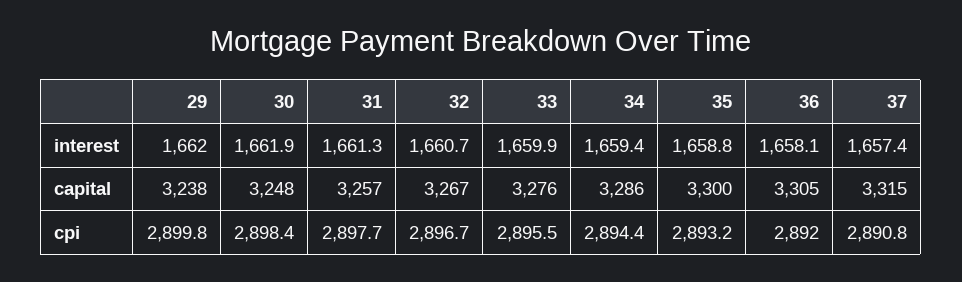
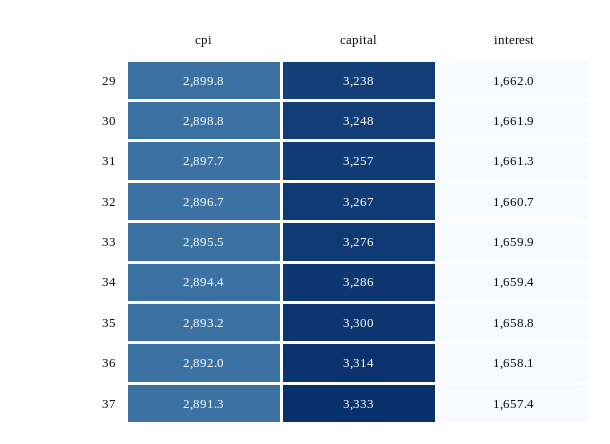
  {
    "29": {
      "interest": 1662,
      "capital": 3238,
      "cpi": 2899.8
    },
    "30": {
      "interest": 1661.9,
      "capital": 3248,
-     "cpi": 2898.4
+     "cpi": 2898.8
    },
    "31": {
      "interest": 1661.3,
      "capital": 3257,
      "cpi": 2897.7
    },
    "32": {
      "interest": 1660.7,
      "capital": 3267,
      "cpi": 2896.7
    },
    "33": {
      "interest": 1659.9,
      "capital": 3276,
      "cpi": 2895.5
    },
    "34": {
      "interest": 1659.4,
      "capital": 3286,
      "cpi": 2894.4
    },
    "35": {
      "interest": 1658.8,
      "capital": 3300,
      "cpi": 2893.2
    },
    "36": {
      "interest": 1658.1,
-     "capital": 3305,
+     "capital": 3314,
      "cpi": 2892
    },
    "37": {
      "interest": 1657.4,
-     "capital": 3315,
+     "capital": 3333,
-     "cpi": 2890.8
+     "cpi": 2891.3
    }
  }

